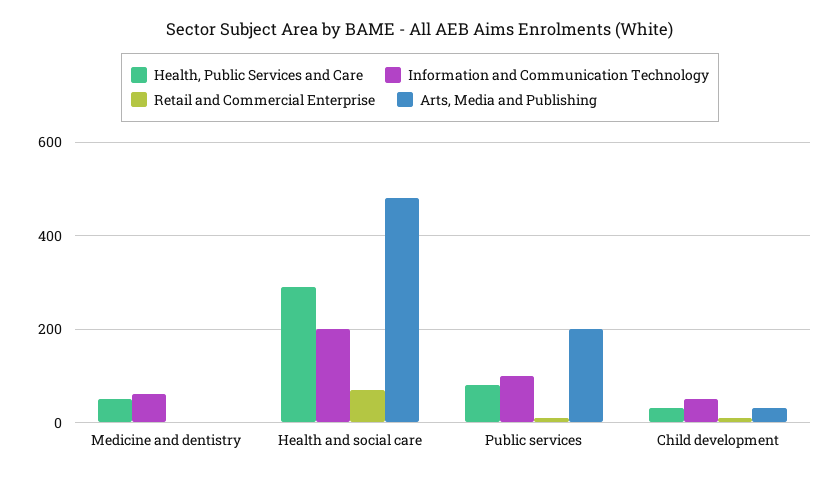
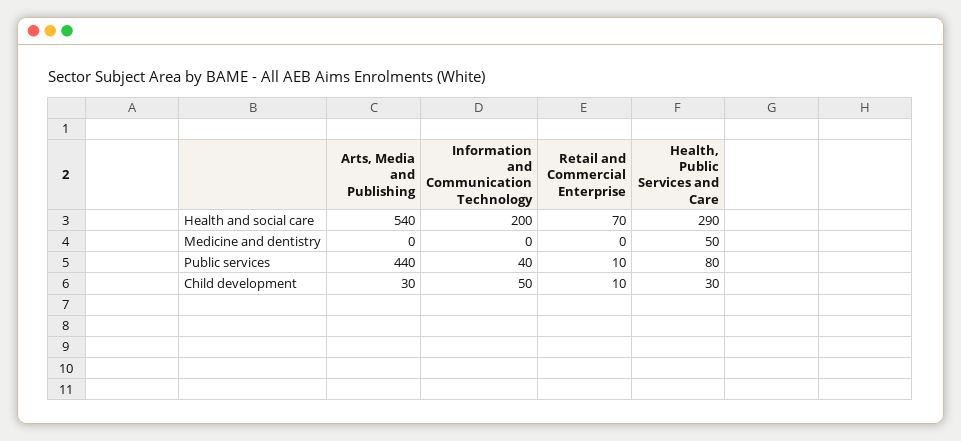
  {
    "Health, Public Services and Care": {
      "Medicine and dentistry": 50,
      "Health and social care": 290,
      "Public services": 80,
      "Child development": 30
    },
    "Information and Communication Technology": {
-     "Medicine and dentistry": 60,
+     "Medicine and dentistry": 0,
      "Health and social care": 200,
-     "Public services": 100,
+     "Public services": 40,
      "Child development": 50
    },
    "Retail and Commercial Enterprise": {
      "Medicine and dentistry": 0,
      "Health and social care": 70,
      "Public services": 10,
      "Child development": 10
    },
    "Arts, Media and Publishing": {
      "Medicine and dentistry": 0,
-     "Health and social care": 480,
+     "Health and social care": 540,
-     "Public services": 200,
+     "Public services": 440,
      "Child development": 30
    }
  }

